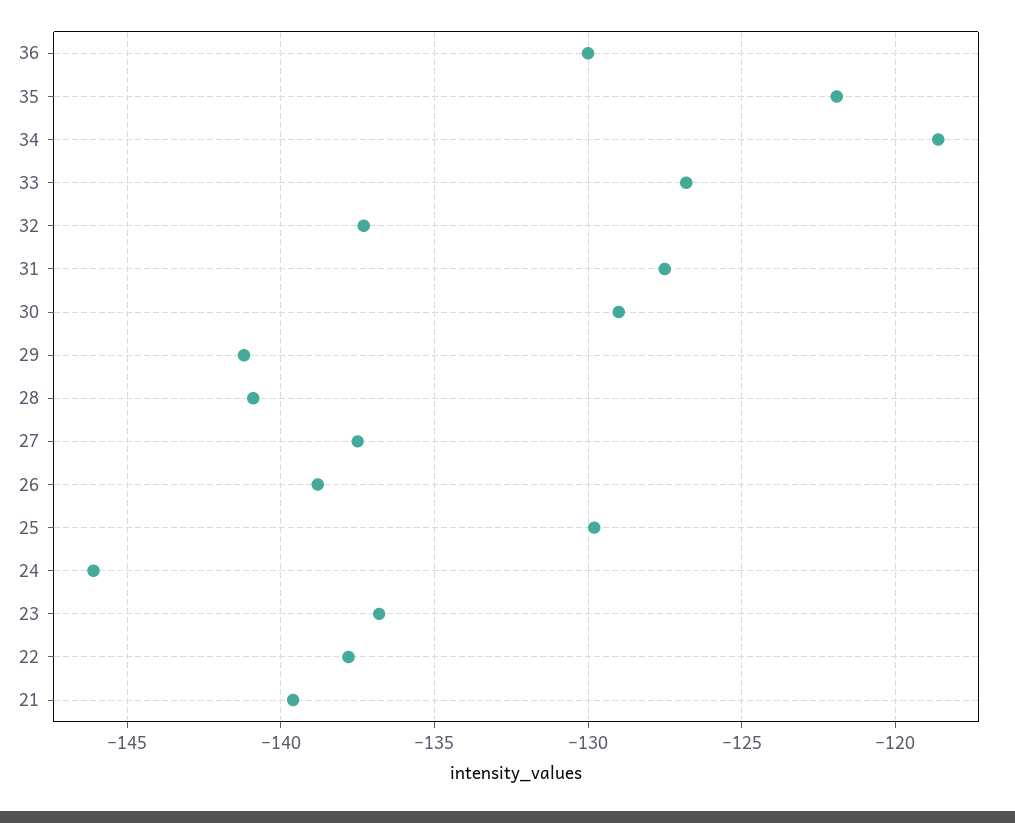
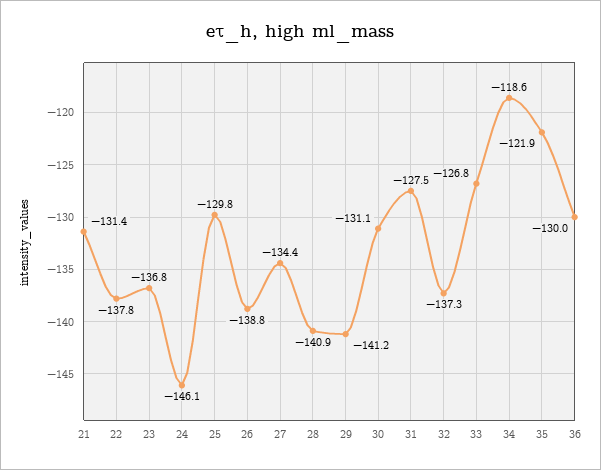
  {
    "36": -130,
    "35": -121.9,
    "34": -118.6,
    "33": -126.8,
    "32": -137.3,
    "31": -127.5,
-   "30": -129,
+   "30": -131.1,
    "29": -141.2,
    "28": -140.9,
-   "27": -137.5,
+   "27": -134.4,
    "26": -138.8,
    "25": -129.8,
    "24": -146.1,
    "23": -136.8,
    "22": -137.8,
-   "21": -139.5
+   "21": -131.4
  }

